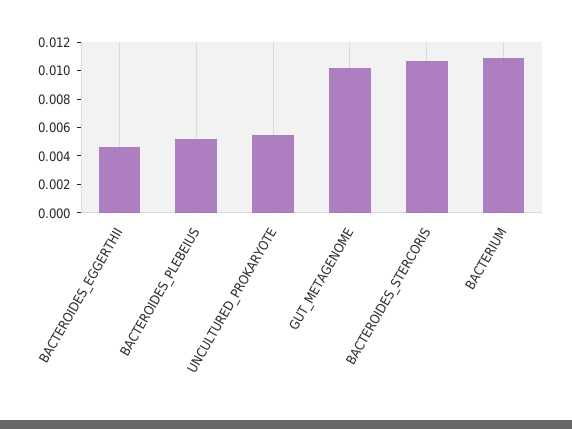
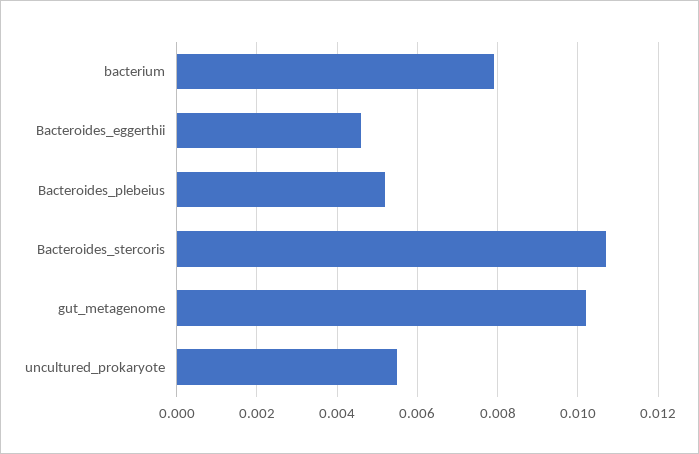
  {
    "BACTEROIDES_EGGERTHII": 0.0045,
    "BACTEROIDES_PLEBEIUS": 0.005,
    "UNCULTURED_PROKARYOTE": 0.0055,
    "GUT_METAGENOME": 0.01,
    "BACTEROIDES_STERCORIS": 0.0105,
-   "BACTERIUM": 0.011
+   "BACTERIUM": 0.008
  }

